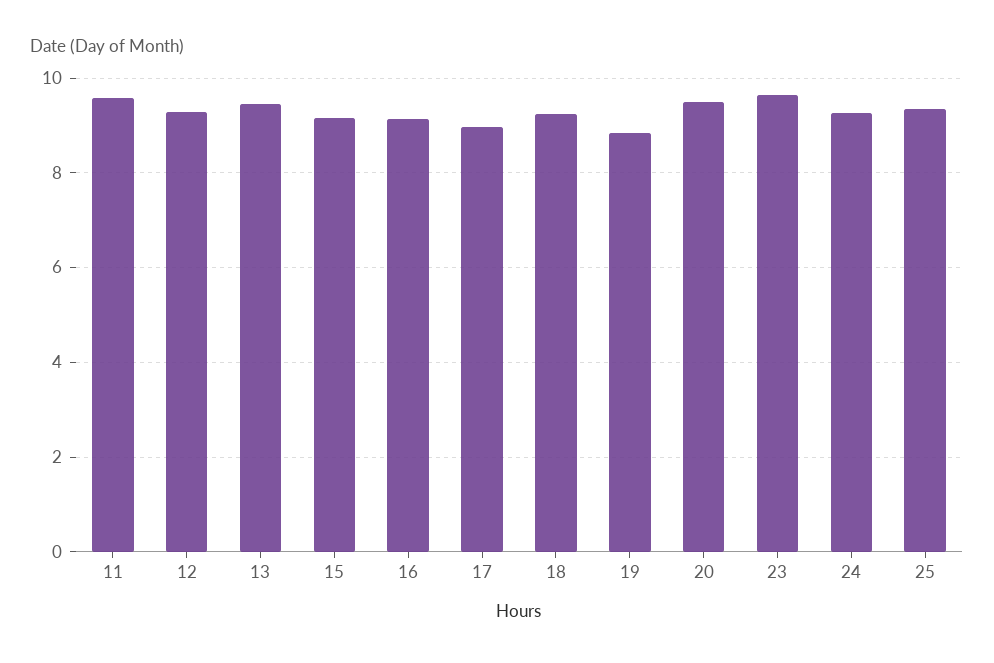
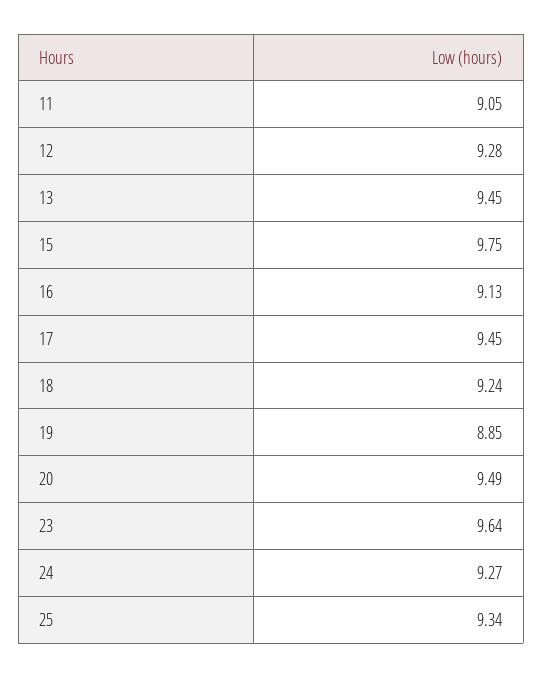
  {
-   "11": 9.6,
+   "11": 9.05,
    "12": 9.28,
    "13": 9.45,
-   "15": 9.2,
+   "15": 9.75,
    "16": 9.13,
-   "17": 9,
+   "17": 9.45,
    "18": 9.24,
    "19": 8.85,
    "20": 9.49,
    "23": 9.64,
    "24": 9.27,
    "25": 9.34
  }

